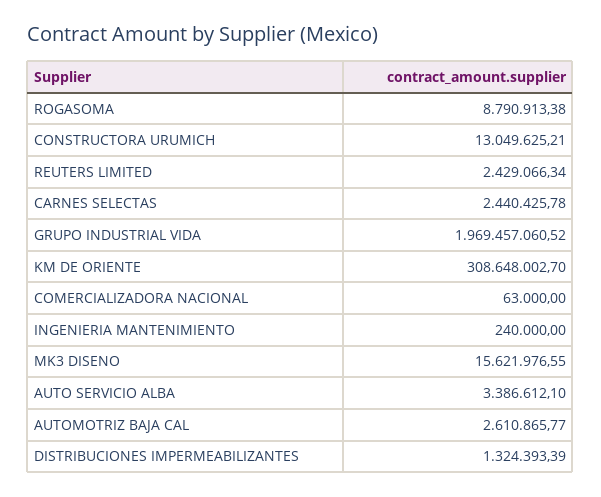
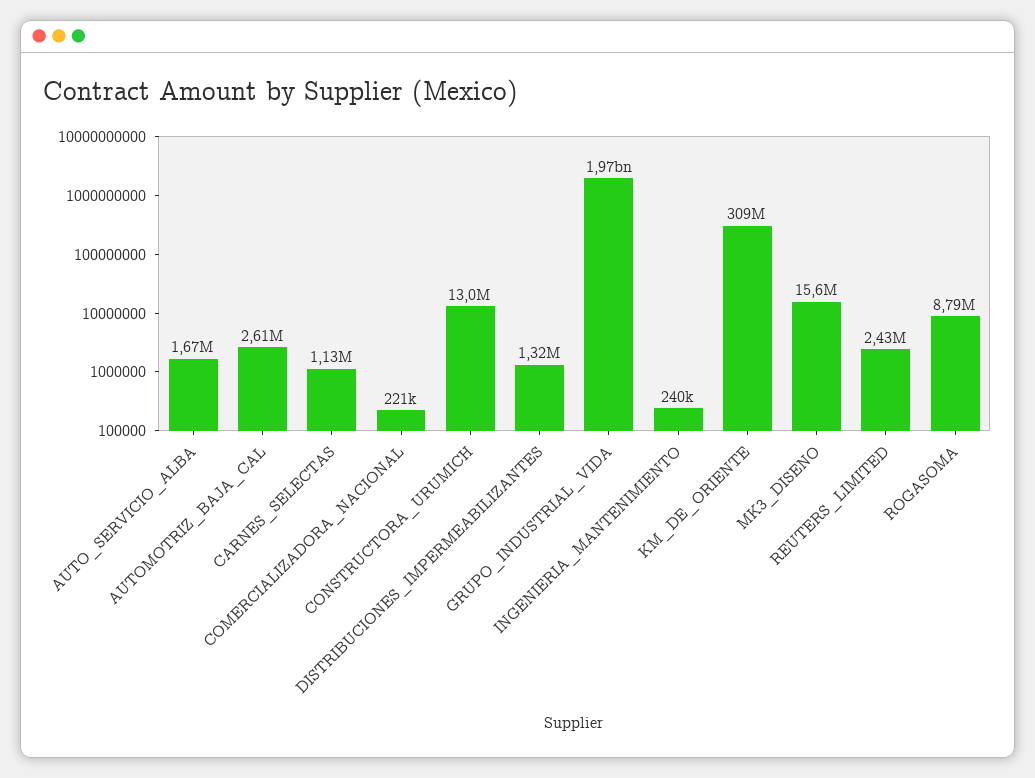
  {
    "ROGASOMA": 8790913.38,
    "CONSTRUCTORA URUMICH": 13049625.21,
    "REUTERS LIMITED": 2429066.34,
-   "CARNES SELECTAS": 2440425.78,
+   "CARNES SELECTAS": 1130000,
    "GRUPO INDUSTRIAL VIDA": 1969457060.52,
    "KM DE ORIENTE": 308648002.7,
-   "COMERCIALIZADORA NACIONAL": 63000,
+   "COMERCIALIZADORA NACIONAL": 221000,
    "INGENIERIA MANTENIMIENTO": 240000,
    "MK3 DISENO": 15621976.55,
-   "AUTO SERVICIO ALBA": 3386612.1,
+   "AUTO SERVICIO ALBA": 1670000,
    "AUTOMOTRIZ BAJA CAL": 2610865.77,
    "DISTRIBUCIONES IMPERMEABILIZANTES": 1324393.39
  }

